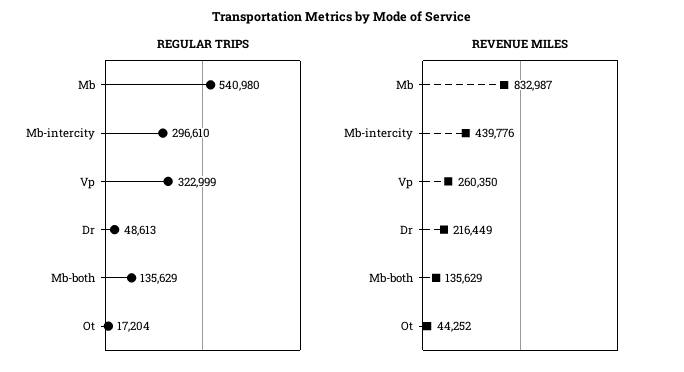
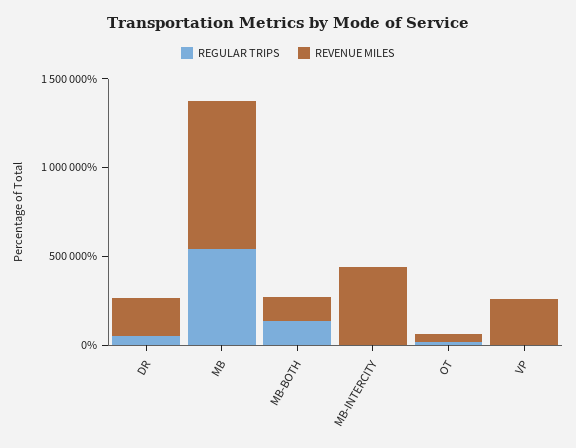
  {
    "REGULAR TRIPS": {
      "Mb": 540980,
-     "Mb-intercity": 296610,
+     "Mb-intercity": 0,
-     "Vp": 322999,
+     "Vp": 0,
      "Dr": 48613,
      "Mb-both": 135629,
      "Ot": 17204
    },
    "REVENUE MILES": {
      "Mb": 832987,
      "Mb-intercity": 439776,
      "Vp": 260350,
      "Dr": 216449,
      "Mb-both": 135629,
      "Ot": 44252
    }
  }

